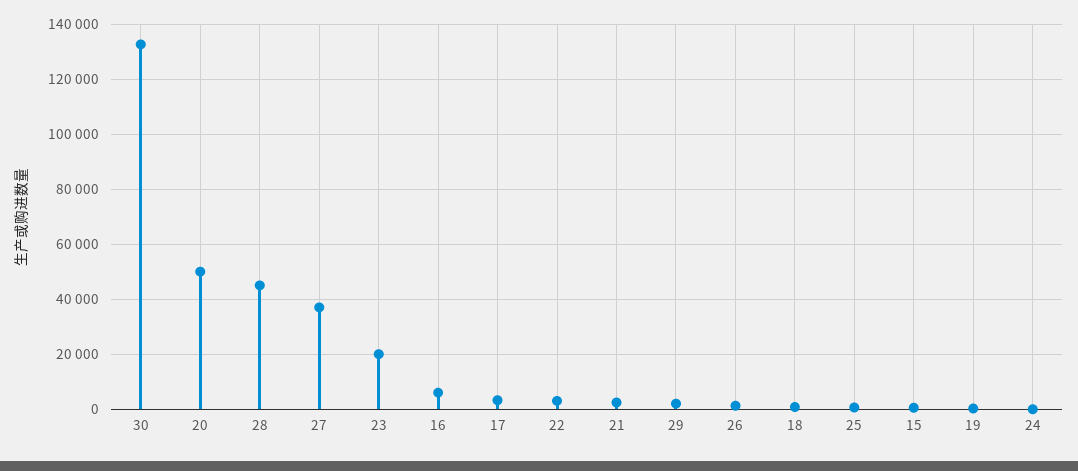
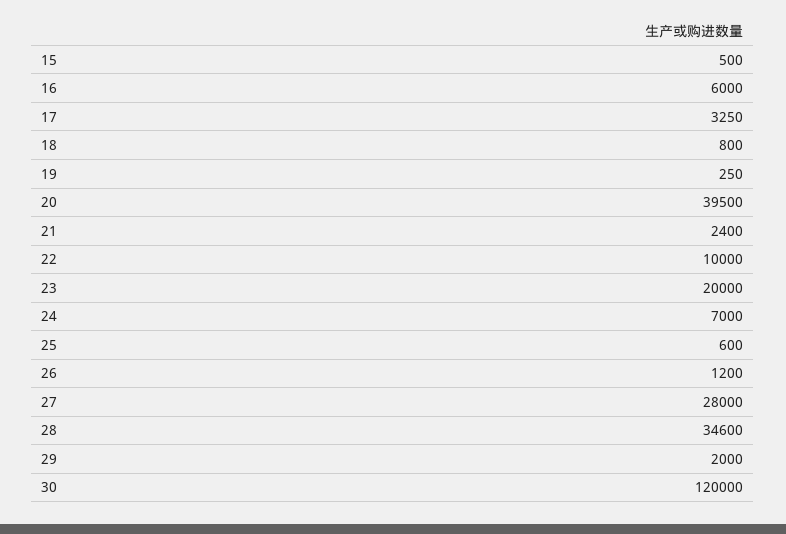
  {
-   "30": 132500,
+   "30": 120000,
-   "20": 50000,
+   "20": 39500,
-   "28": 45000,
+   "28": 34600,
-   "27": 37500,
+   "27": 28000,
    "23": 20000,
    "16": 6000,
    "17": 3250,
-   "22": 2500,
+   "22": 10000,
    "21": 2400,
    "29": 2000,
    "26": 1200,
    "18": 800,
    "25": 600,
    "15": 500,
    "19": 250,
-   "24": 0
+   "24": 7000
  }

